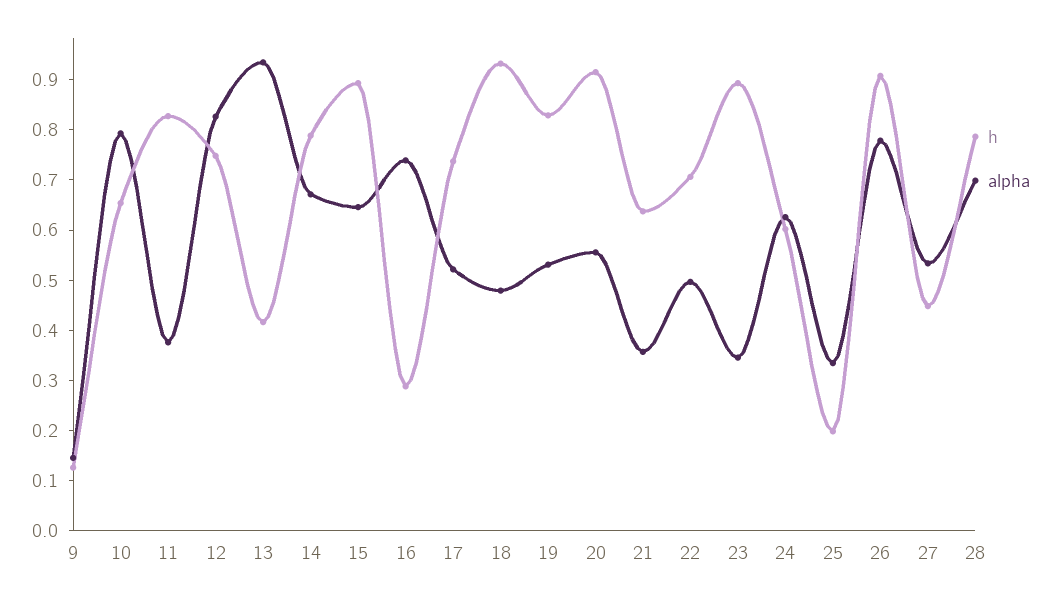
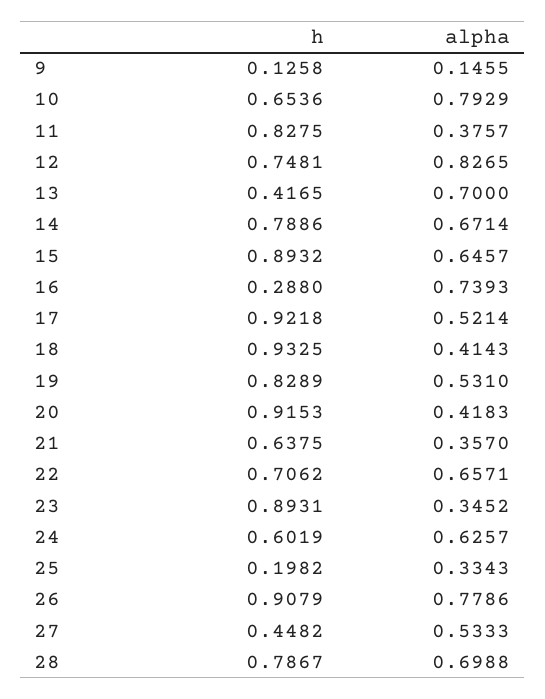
  {
    "h": {
      "9": 0.1258,
      "10": 0.6536,
      "11": 0.8275,
      "12": 0.7481,
      "13": 0.4165,
      "14": 0.7886,
      "15": 0.8932,
      "16": 0.288,
-     "17": 0.74,
+     "17": 0.9218,
      "18": 0.9325,
      "19": 0.8289,
      "20": 0.9153,
      "21": 0.6375,
      "22": 0.7062,
      "23": 0.8931,
      "24": 0.6019,
      "25": 0.1982,
      "26": 0.9079,
      "27": 0.4482,
      "28": 0.7867
    },
    "alpha": {
      "9": 0.1455,
      "10": 0.7929,
      "11": 0.3757,
      "12": 0.8265,
-     "13": 0.94,
+     "13": 0.7,
      "14": 0.6714,
      "15": 0.6457,
      "16": 0.7393,
      "17": 0.5214,
-     "18": 0.48,
+     "18": 0.4143,
      "19": 0.531,
-     "20": 0.56,
+     "20": 0.4183,
      "21": 0.357,
-     "22": 0.5,
+     "22": 0.6571,
      "23": 0.3452,
      "24": 0.6257,
      "25": 0.3343,
      "26": 0.7786,
      "27": 0.5333,
      "28": 0.6988
    }
  }

